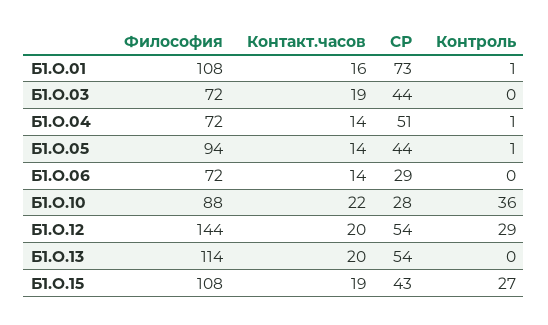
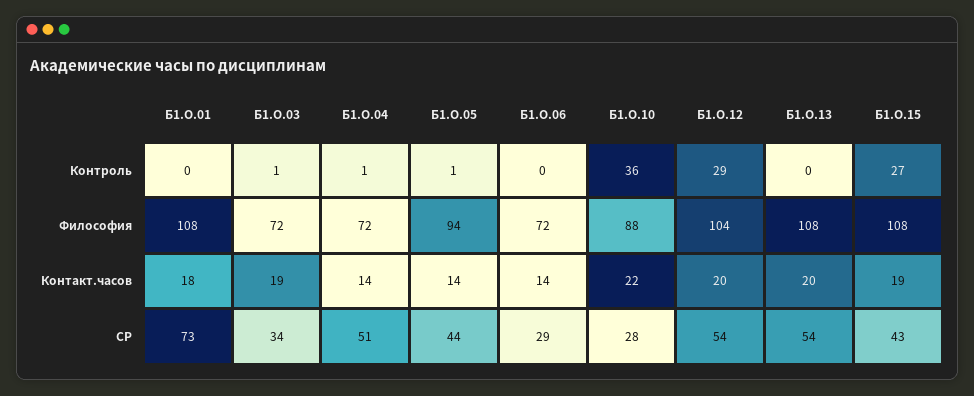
  {
    "Философия": {
      "Б1.О.01": 108,
      "Б1.О.03": 72,
      "Б1.О.04": 72,
      "Б1.О.05": 94,
      "Б1.О.06": 72,
      "Б1.О.10": 88,
-     "Б1.О.12": 144,
+     "Б1.О.12": 104,
-     "Б1.О.13": 114,
+     "Б1.О.13": 108,
      "Б1.О.15": 108
    },
    "Контакт.часов": {
-     "Б1.О.01": 16,
+     "Б1.О.01": 18,
      "Б1.О.03": 19,
      "Б1.О.04": 14,
      "Б1.О.05": 14,
      "Б1.О.06": 14,
      "Б1.О.10": 22,
      "Б1.О.12": 20,
      "Б1.О.13": 20,
      "Б1.О.15": 19
    },
    "СР": {
      "Б1.О.01": 73,
-     "Б1.О.03": 44,
+     "Б1.О.03": 34,
      "Б1.О.04": 51,
      "Б1.О.05": 44,
      "Б1.О.06": 29,
      "Б1.О.10": 28,
      "Б1.О.12": 54,
      "Б1.О.13": 54,
      "Б1.О.15": 43
    },
    "Контроль": {
-     "Б1.О.01": 1,
+     "Б1.О.01": 0,
-     "Б1.О.03": 0,
+     "Б1.О.03": 1,
      "Б1.О.04": 1,
      "Б1.О.05": 1,
      "Б1.О.06": 0,
      "Б1.О.10": 36,
      "Б1.О.12": 29,
      "Б1.О.13": 0,
      "Б1.О.15": 27
    }
  }

